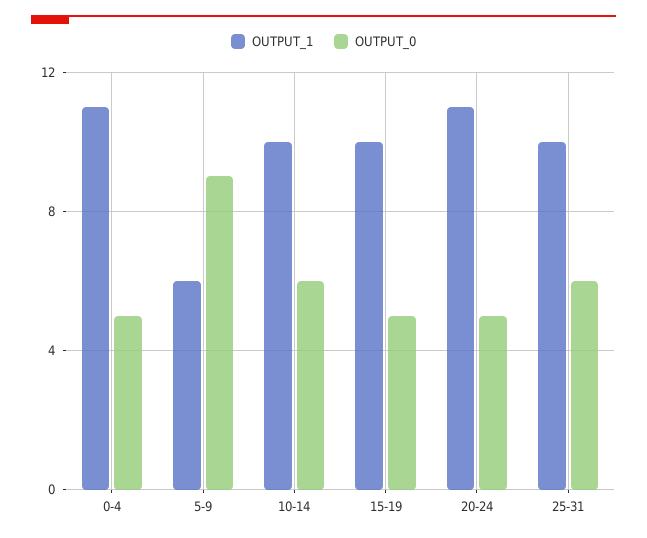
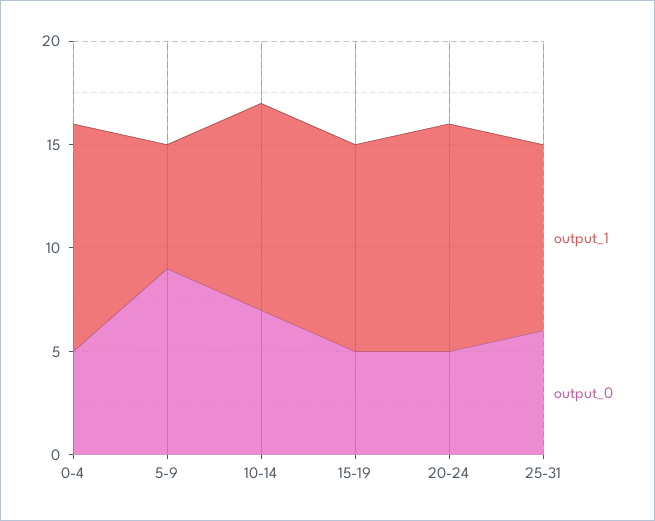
  {
    "OUTPUT_1": {
      "0-4": 11,
      "5-9": 6,
      "10-14": 10,
      "15-19": 10,
      "20-24": 11,
-     "25-31": 10
+     "25-31": 9
    },
    "OUTPUT_0": {
      "0-4": 5,
      "5-9": 9,
-     "10-14": 6,
+     "10-14": 7,
      "15-19": 5,
      "20-24": 5,
      "25-31": 6
    }
  }

